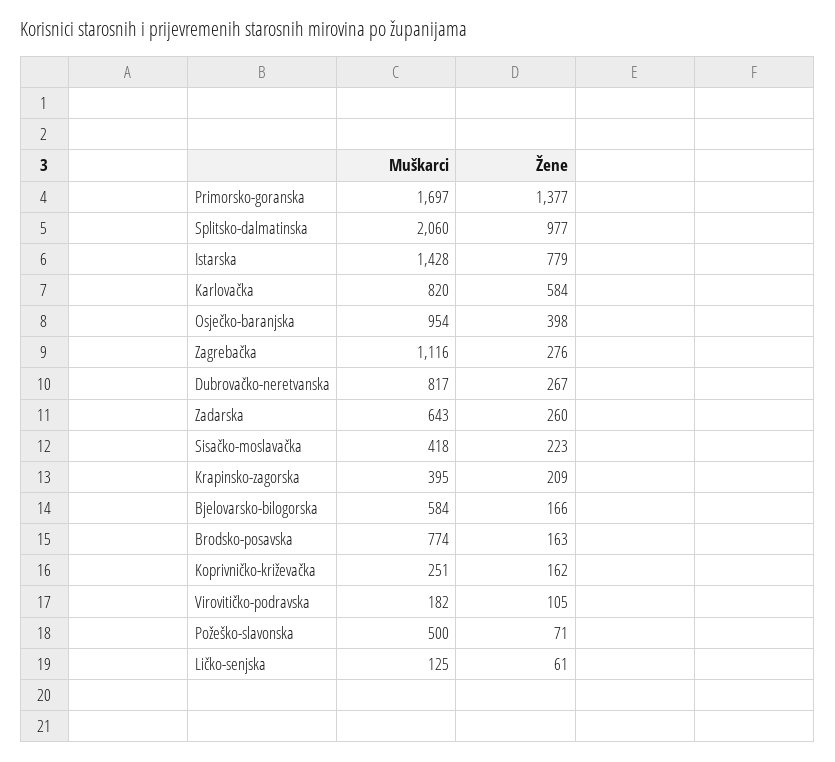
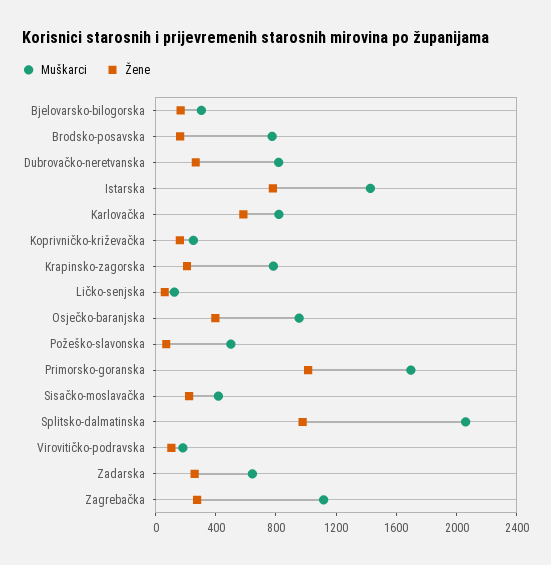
  {
    "Muškarci": {
      "Primorsko-goranska": 1697,
      "Splitsko-dalmatinska": 2060,
      "Istarska": 1428,
      "Karlovačka": 820,
      "Osječko-baranjska": 954,
      "Zagrebačka": 1116,
      "Dubrovačko-neretvanska": 817,
      "Zadarska": 643,
      "Sisačko-moslavačka": 418,
-     "Krapinsko-zagorska": 395,
+     "Krapinsko-zagorska": 800,
-     "Bjelovarsko-bilogorska": 584,
+     "Bjelovarsko-bilogorska": 300,
      "Brodsko-posavska": 774,
      "Koprivničko-križevačka": 251,
      "Virovitičko-podravska": 182,
      "Požeško-slavonska": 500,
      "Ličko-senjska": 125
    },
    "Žene": {
-     "Primorsko-goranska": 1377,
+     "Primorsko-goranska": 1000,
      "Splitsko-dalmatinska": 977,
      "Istarska": 779,
      "Karlovačka": 584,
      "Osječko-baranjska": 398,
      "Zagrebačka": 276,
      "Dubrovačko-neretvanska": 267,
      "Zadarska": 260,
      "Sisačko-moslavačka": 223,
      "Krapinsko-zagorska": 209,
      "Bjelovarsko-bilogorska": 166,
      "Brodsko-posavska": 163,
      "Koprivničko-križevačka": 162,
      "Virovitičko-podravska": 105,
      "Požeško-slavonska": 71,
      "Ličko-senjska": 61
    }
  }

